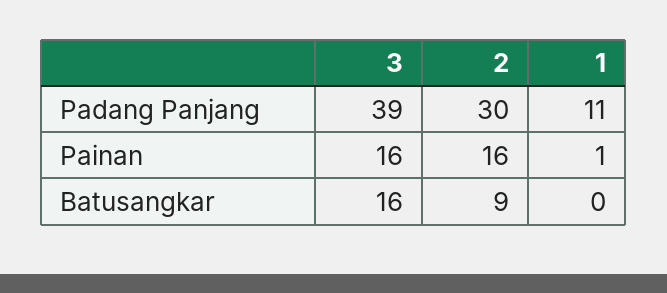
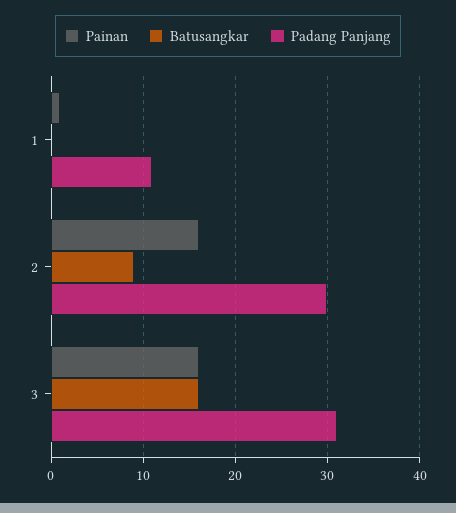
  {
    "Padang Panjang": {
-     "3": 39,
+     "3": 31,
      "2": 30,
      "1": 11
    },
    "Painan": {
      "3": 16,
      "2": 16,
      "1": 1
    },
    "Batusangkar": {
      "3": 16,
      "2": 9,
      "1": 0
    }
  }

